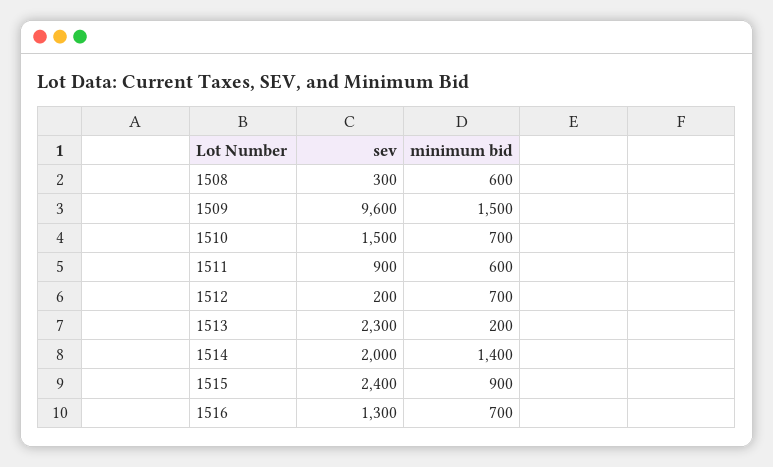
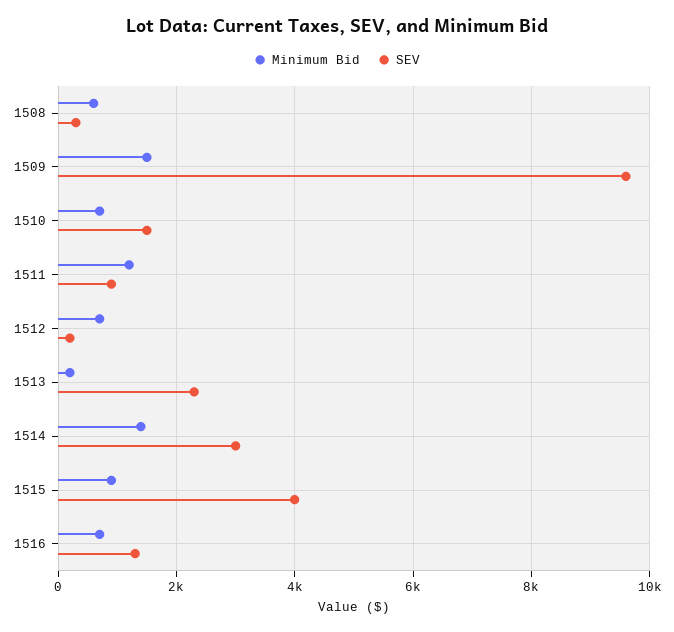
  {
    "sev": {
      "1508": 300,
      "1509": 9600,
      "1510": 1500,
      "1511": 900,
      "1512": 200,
      "1513": 2300,
-     "1514": 2000,
+     "1514": 3000,
-     "1515": 2400,
+     "1515": 4000,
      "1516": 1300
    },
    "minimum bid": {
      "1508": 600,
      "1509": 1500,
      "1510": 700,
-     "1511": 600,
+     "1511": 1200,
      "1512": 700,
      "1513": 200,
      "1514": 1400,
      "1515": 900,
      "1516": 700
    }
  }

